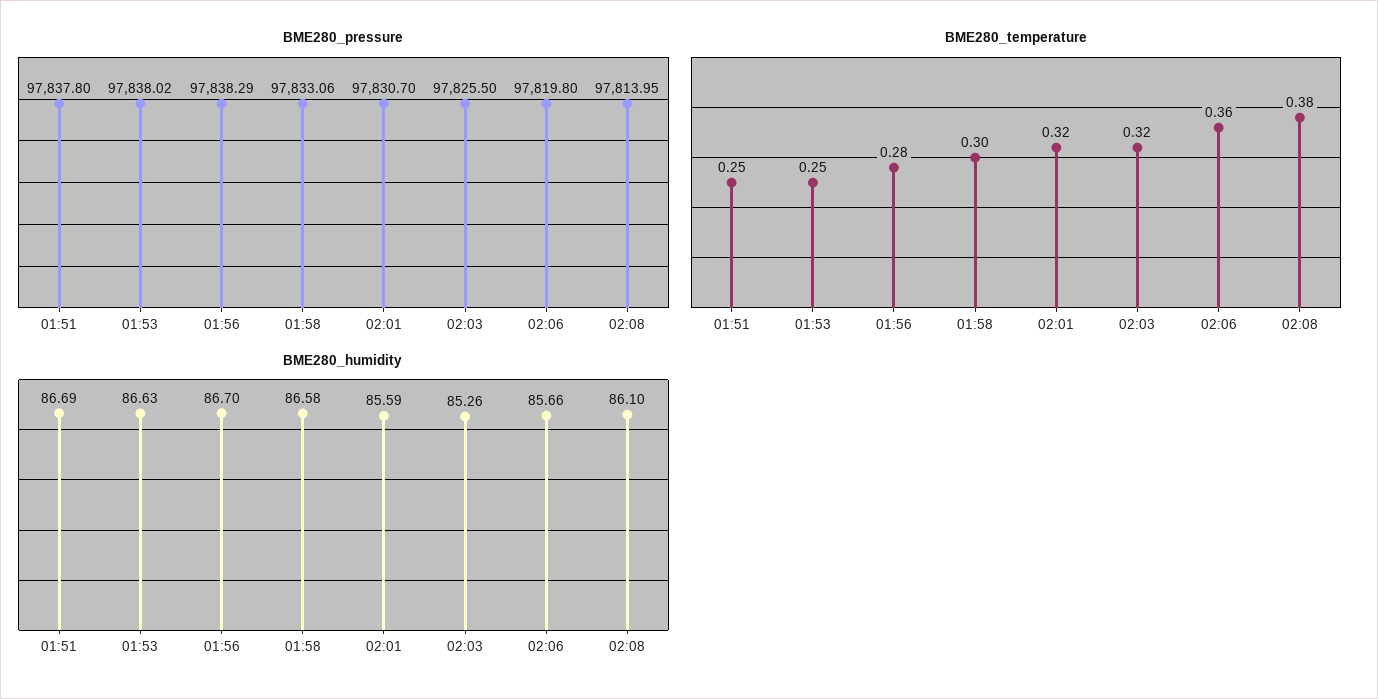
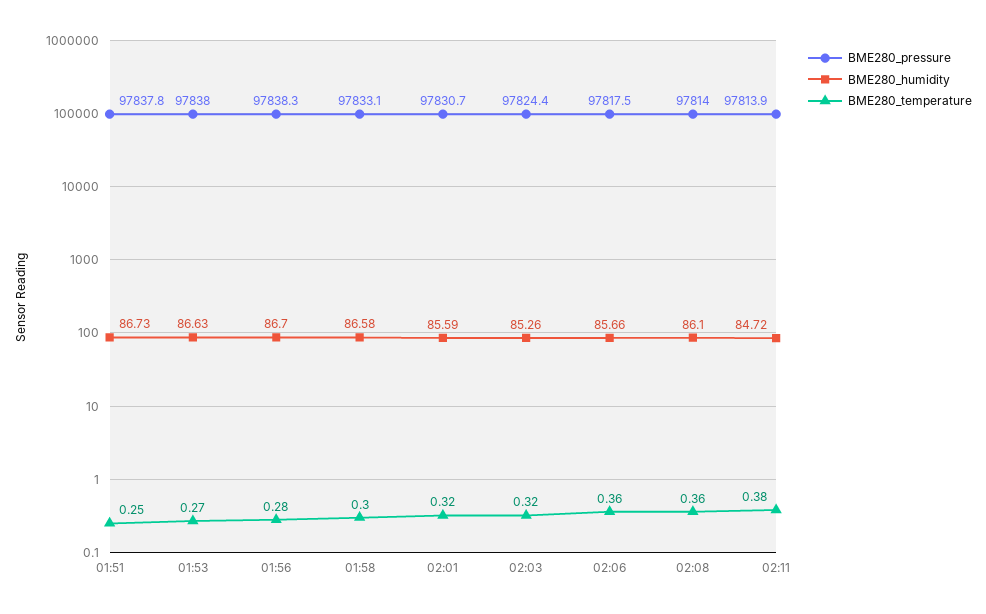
  {
    "BME280_pressure": {
      "01:51": 97837.8,
      "01:53": 97838.02,
      "01:56": 97838.29,
      "01:58": 97833.06,
      "02:01": 97830.7,
-     "02:03": 97825.5,
+     "02:03": 97824.4,
-     "02:06": 97819.8,
+     "02:06": 97817.5,
-     "02:08": 97813.95
+     "02:08": 97813.95,
+     "02:11": 97813.9
    },
    "BME280_temperature": {
      "01:51": 0.25,
-     "01:53": 0.25,
+     "01:53": 0.27,
      "01:56": 0.28,
      "01:58": 0.3,
      "02:01": 0.32,
      "02:03": 0.32,
      "02:06": 0.36,
-     "02:08": 0.38
+     "02:08": 0.36,
+     "02:11": 0.38
    },
    "BME280_humidity": {
-     "01:51": 86.69,
+     "01:51": 86.73,
      "01:53": 86.63,
      "01:56": 86.7,
      "01:58": 86.58,
      "02:01": 85.59,
      "02:03": 85.26,
      "02:06": 85.66,
-     "02:08": 86.1
+     "02:08": 86.1,
+     "02:11": 84.72
    }
  }

